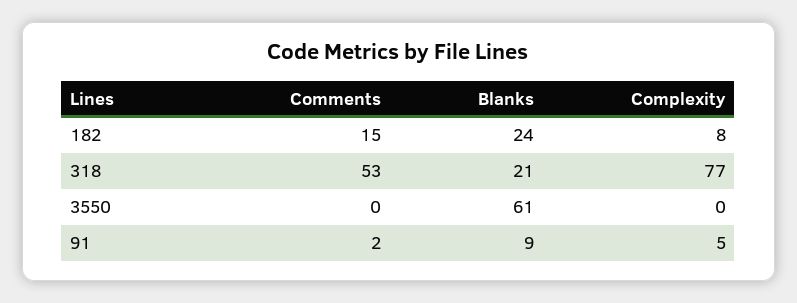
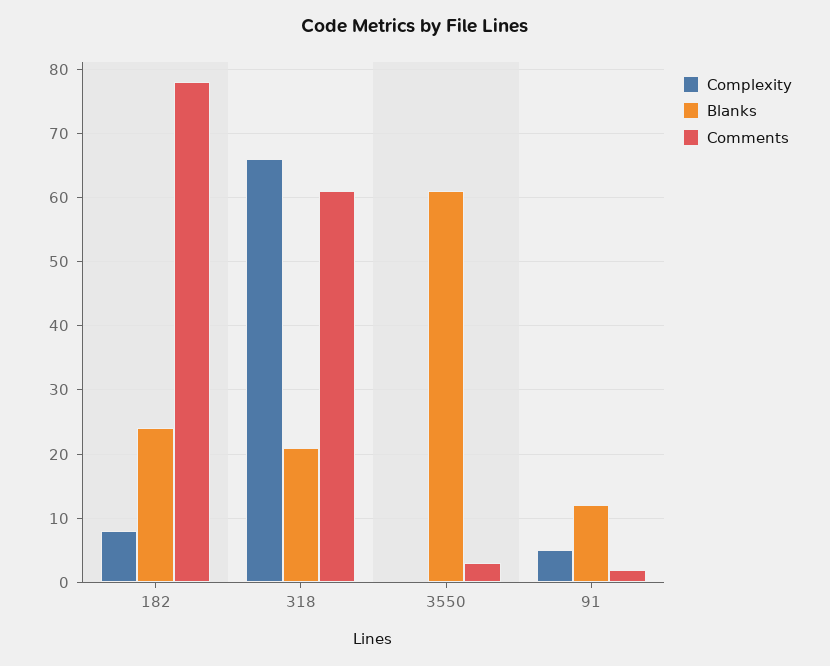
  {
    "Comments": {
-     "182": 15,
+     "182": 78,
-     "318": 53,
+     "318": 61,
-     "3550": 0,
+     "3550": 3,
      "91": 2
    },
    "Blanks": {
      "182": 24,
      "318": 21,
      "3550": 61,
-     "91": 9
+     "91": 12
    },
    "Complexity": {
      "182": 8,
-     "318": 77,
+     "318": 66,
      "3550": 0,
      "91": 5
    }
  }

